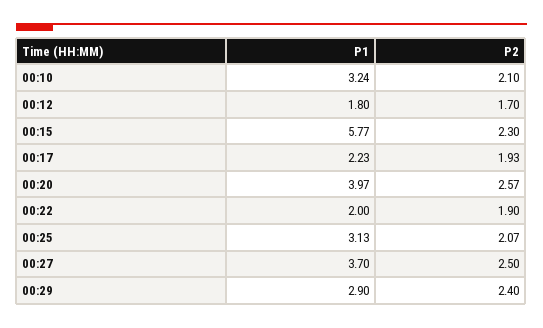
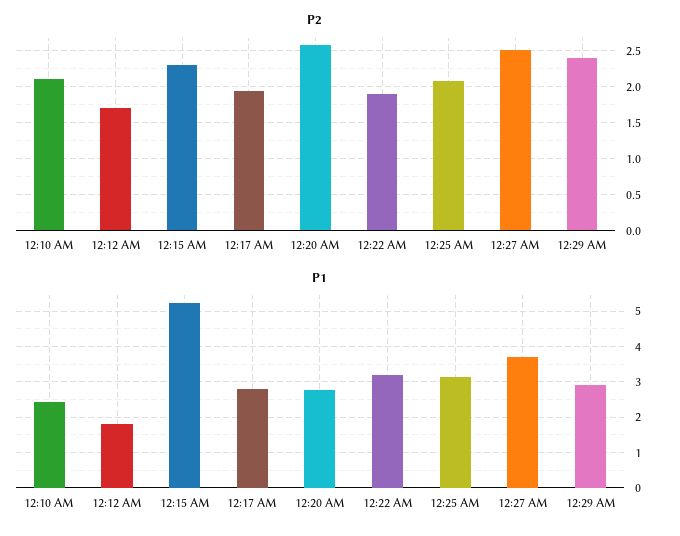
  {
    "P1": {
-     "00:10": 3.24,
+     "00:10": 2.4,
      "00:12": 1.8,
-     "00:15": 5.77,
+     "00:15": 5.2,
-     "00:17": 2.23,
+     "00:17": 2.8,
-     "00:20": 3.97,
+     "00:20": 2.8,
-     "00:22": 2,
+     "00:22": 3.2,
      "00:25": 3.13,
      "00:27": 3.7,
      "00:29": 2.9
    },
    "P2": {
      "00:10": 2.1,
      "00:12": 1.7,
      "00:15": 2.3,
      "00:17": 1.93,
      "00:20": 2.57,
      "00:22": 1.9,
      "00:25": 2.07,
      "00:27": 2.5,
      "00:29": 2.4
    }
  }

